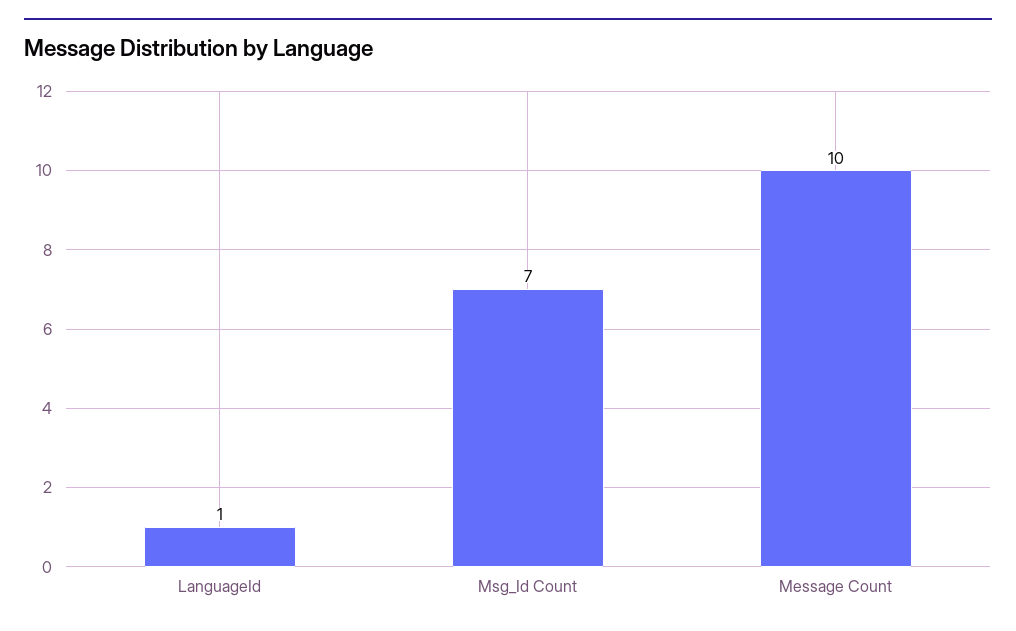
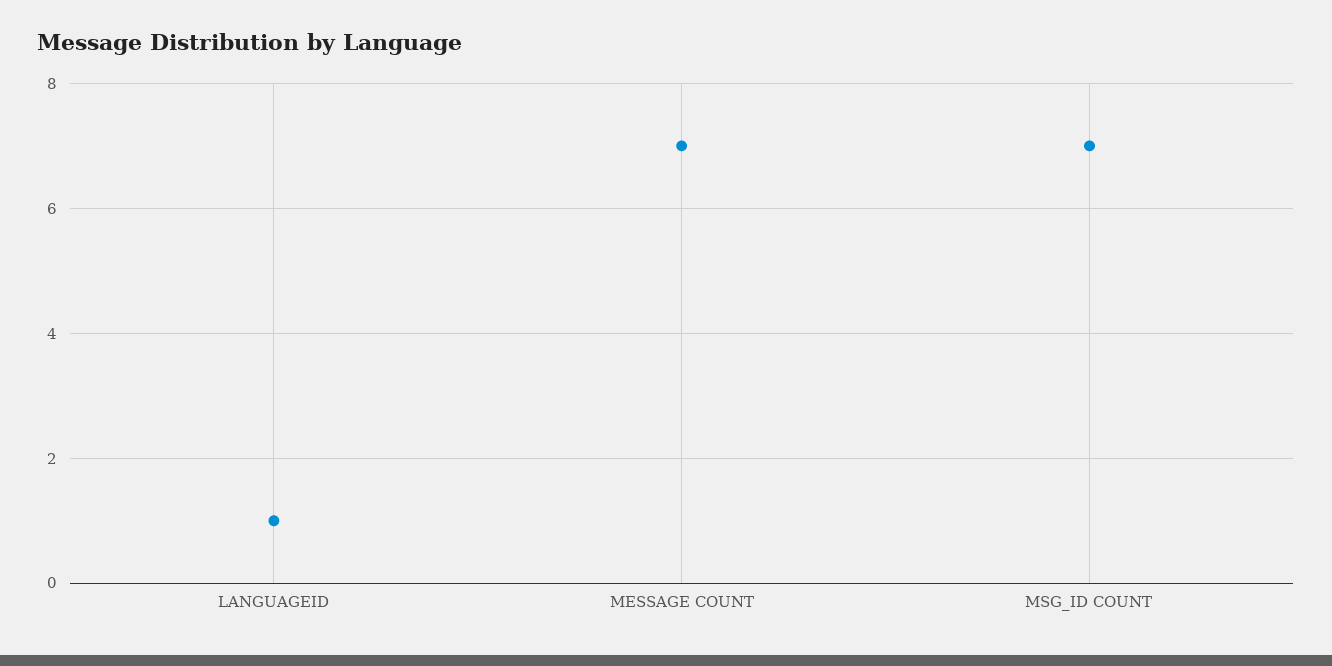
  {
    "LanguageId": 1,
    "Msg_Id Count": 7,
-   "Message Count": 10
+   "Message Count": 7
  }

